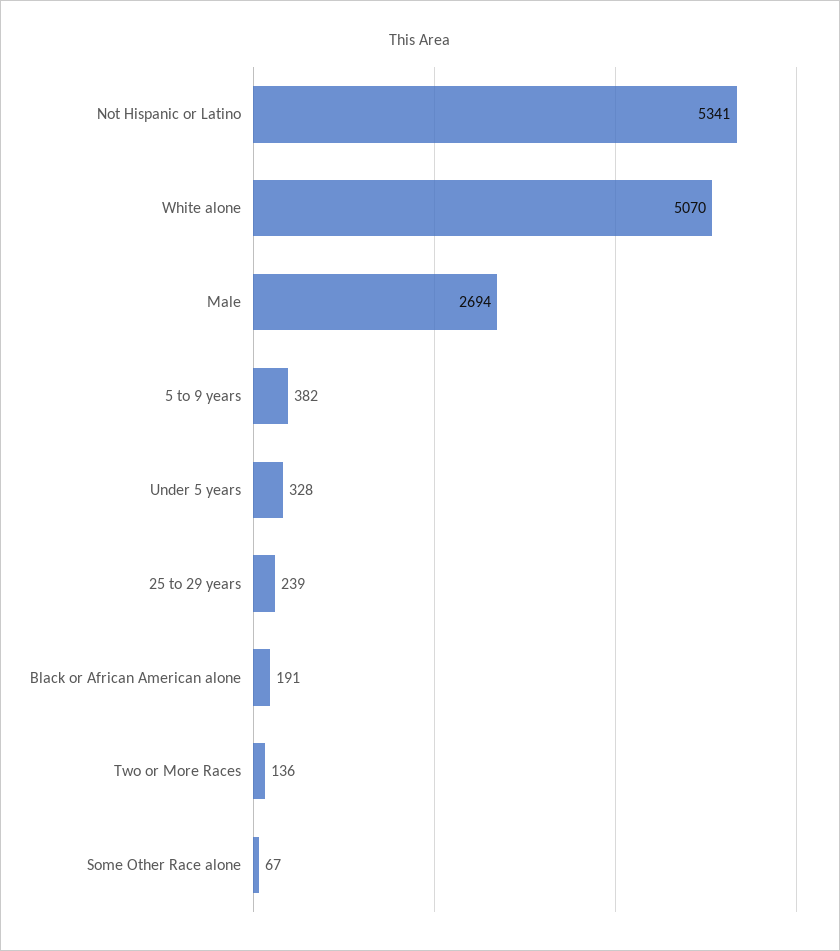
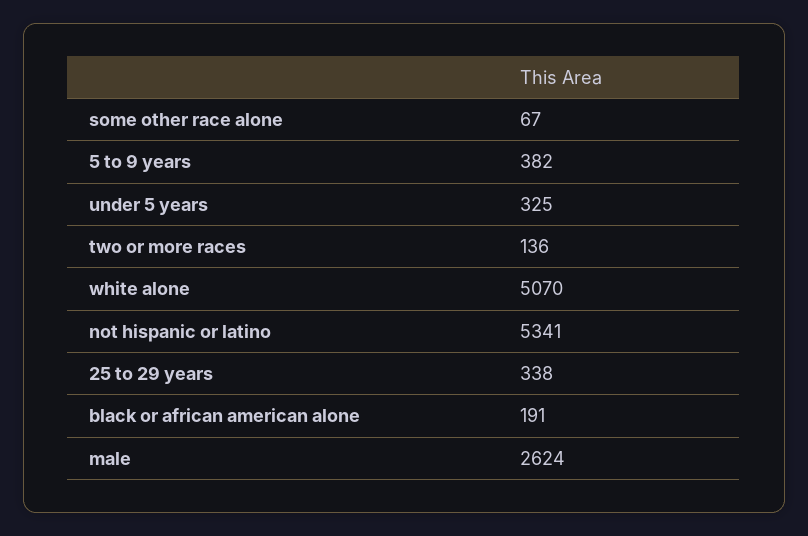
  {
    "Not Hispanic or Latino": 5341,
    "White alone": 5070,
-   "Male": 2694,
+   "Male": 2624,
    "5 to 9 years": 382,
-   "Under 5 years": 328,
+   "Under 5 years": 325,
-   "25 to 29 years": 239,
+   "25 to 29 years": 338,
    "Black or African American alone": 191,
    "Two or More Races": 136,
    "Some Other Race alone": 67
  }

